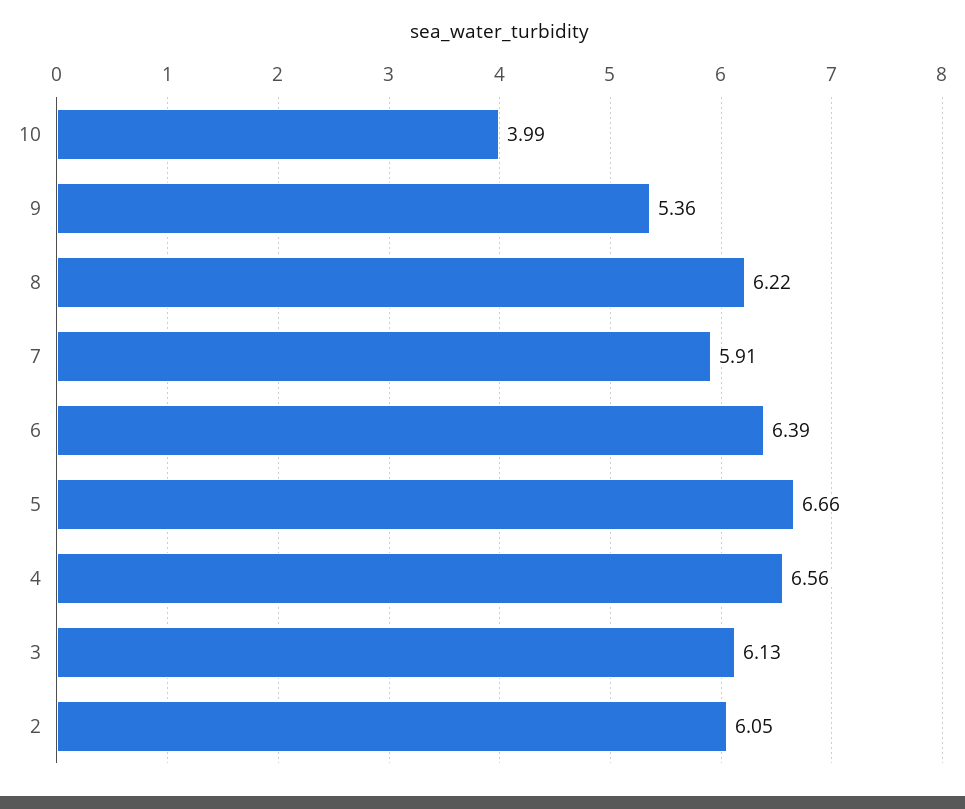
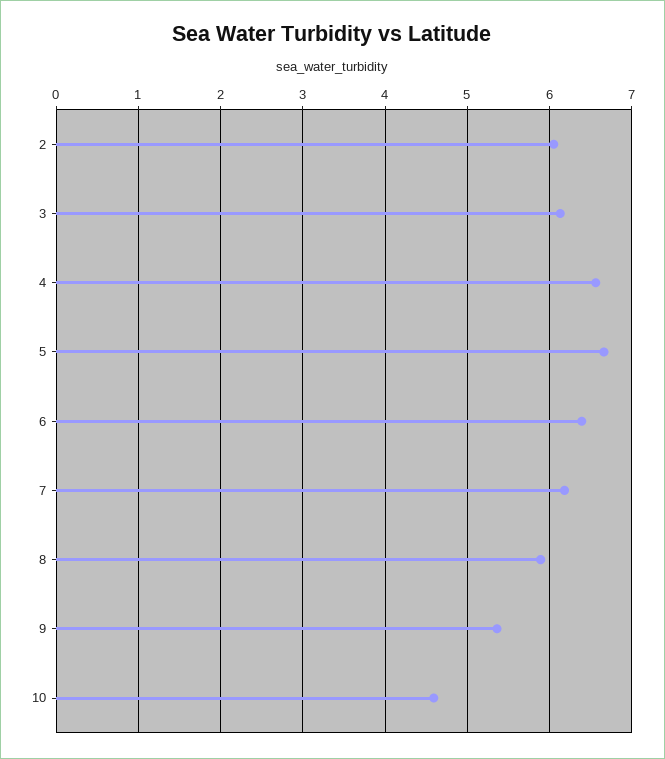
  {
-   "10": 3.99,
+   "10": 4.6,
    "9": 5.36,
-   "8": 6.22,
+   "8": 5.9,
-   "7": 5.91,
+   "7": 6.2,
    "6": 6.39,
    "5": 6.66,
    "4": 6.56,
    "3": 6.13,
    "2": 6.05
  }

